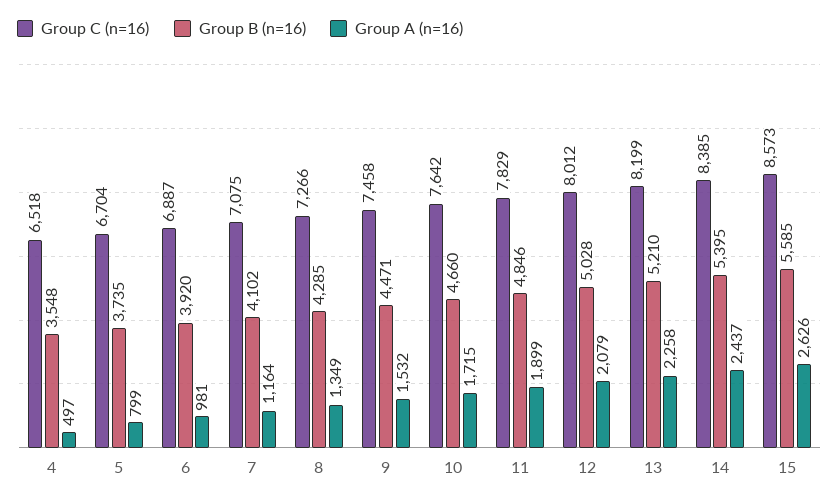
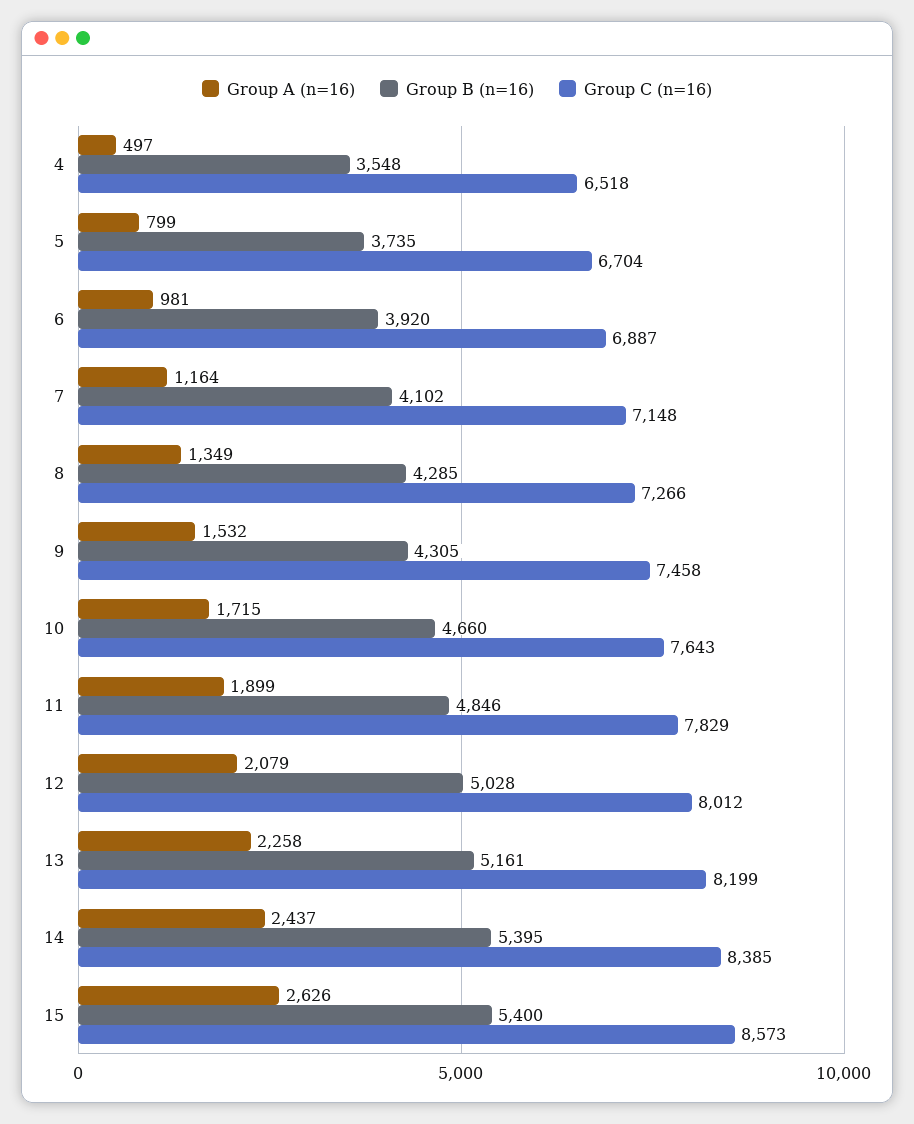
  {
    "Group C (n=16)": {
      "4": 6518,
      "5": 6704,
      "6": 6887,
-     "7": 7075,
+     "7": 7148,
      "8": 7266,
      "9": 7458,
-     "10": 7642,
+     "10": 7643,
      "11": 7829,
      "12": 8012,
      "13": 8199,
      "14": 8385,
      "15": 8573
    },
    "Group B (n=16)": {
      "4": 3548,
      "5": 3735,
      "6": 3920,
      "7": 4102,
      "8": 4285,
-     "9": 4471,
+     "9": 4305,
      "10": 4660,
      "11": 4846,
      "12": 5028,
-     "13": 5210,
+     "13": 5161,
      "14": 5395,
-     "15": 5585
+     "15": 5400
    },
    "Group A (n=16)": {
      "4": 497,
      "5": 799,
      "6": 981,
      "7": 1164,
      "8": 1349,
      "9": 1532,
      "10": 1715,
      "11": 1899,
      "12": 2079,
      "13": 2258,
      "14": 2437,
      "15": 2626
    }
  }

